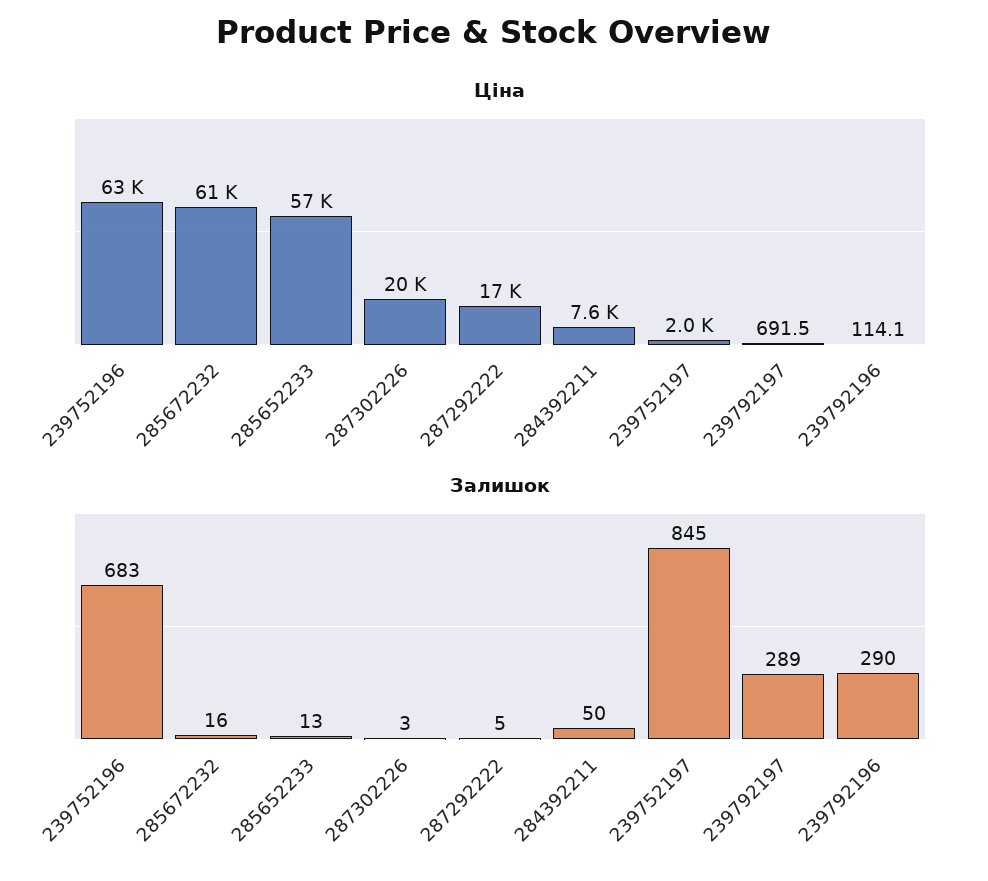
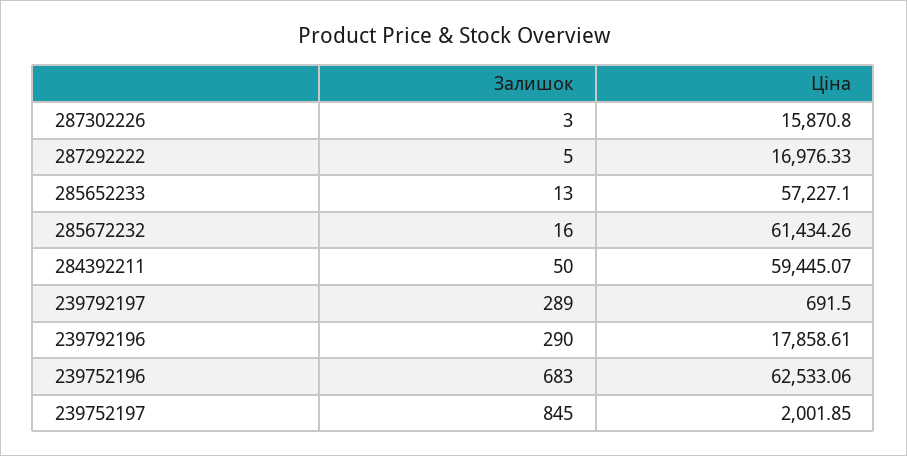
  {
    "Ціна": {
      "239752196": 62533.06,
      "285672232": 61434.26,
      "285652233": 57227.1,
-     "287302226": 20000,
+     "287302226": 15870.8,
      "287292222": 16976.33,
-     "284392211": 7600,
+     "284392211": 59445.07,
      "239752197": 2001.85,
      "239792197": 691.5,
-     "239792196": 114.1
+     "239792196": 17858.61
    },
    "Залишок": {
      "239752196": 683,
      "285672232": 16,
      "285652233": 13,
      "287302226": 3,
      "287292222": 5,
      "284392211": 50,
      "239752197": 845,
      "239792197": 289,
      "239792196": 290
    }
  }

